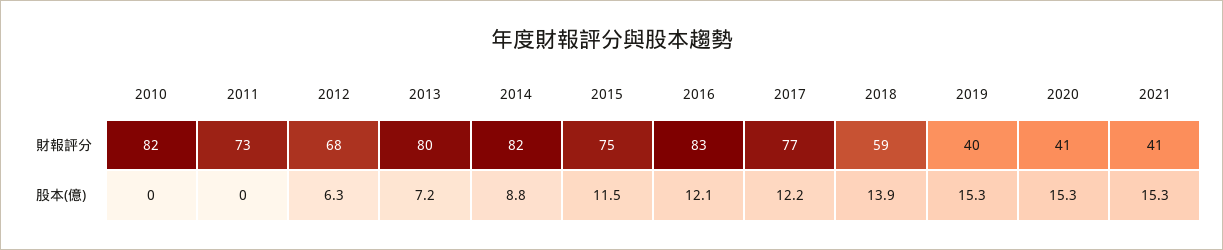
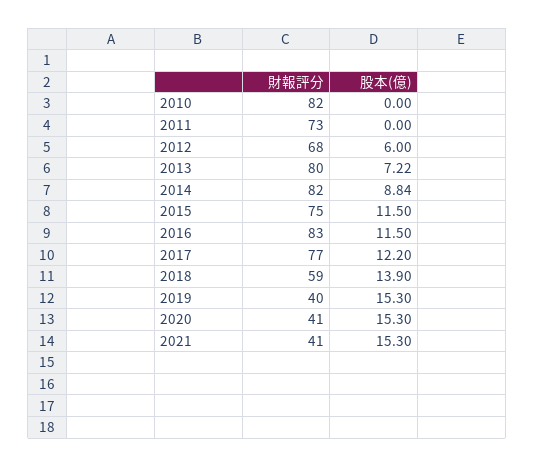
  {
    "2010": {
      "財報評分": 82,
      "股本(億)": 0
    },
    "2011": {
      "財報評分": 73,
      "股本(億)": 0
    },
    "2012": {
      "財報評分": 68,
-     "股本(億)": 6.3
+     "股本(億)": 6
    },
    "2013": {
      "財報評分": 80,
      "股本(億)": 7.22
    },
    "2014": {
      "財報評分": 82,
      "股本(億)": 8.84
    },
    "2015": {
      "財報評分": 75,
      "股本(億)": 11.5
    },
    "2016": {
      "財報評分": 83,
-     "股本(億)": 12.1
+     "股本(億)": 11.5
    },
    "2017": {
      "財報評分": 77,
      "股本(億)": 12.2
    },
    "2018": {
      "財報評分": 59,
      "股本(億)": 13.9
    },
    "2019": {
      "財報評分": 40,
      "股本(億)": 15.3
    },
    "2020": {
      "財報評分": 41,
      "股本(億)": 15.3
    },
    "2021": {
      "財報評分": 41,
      "股本(億)": 15.3
    }
  }

